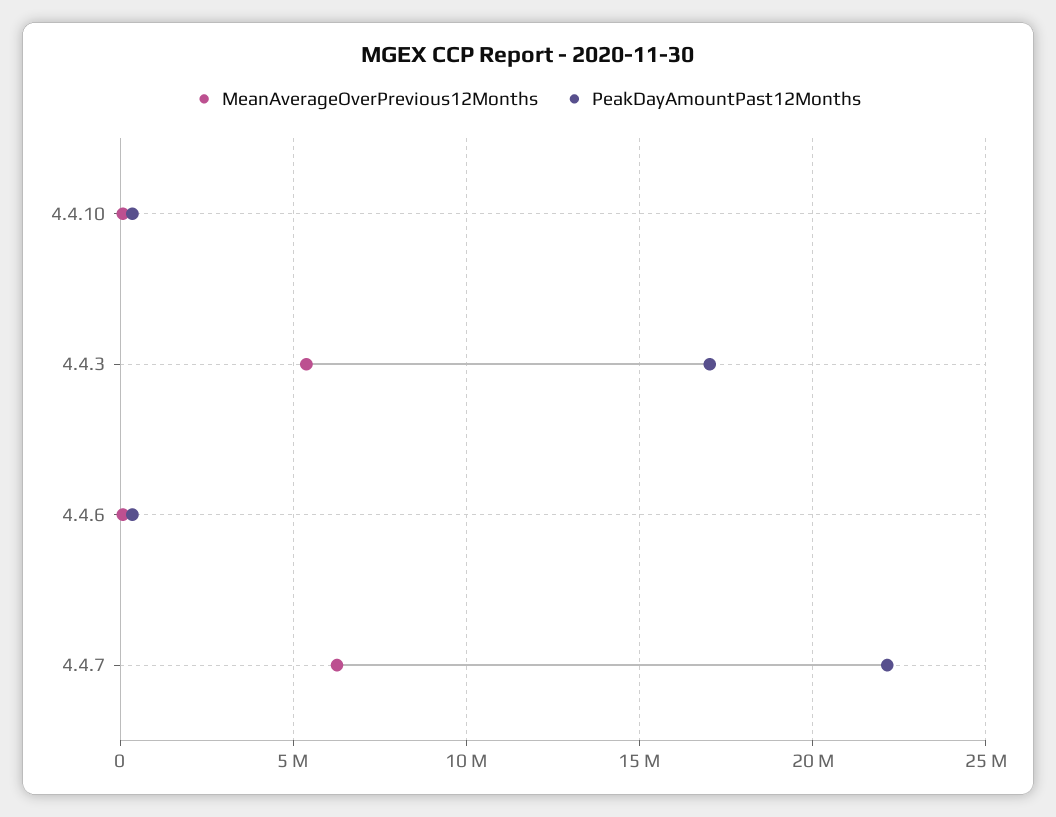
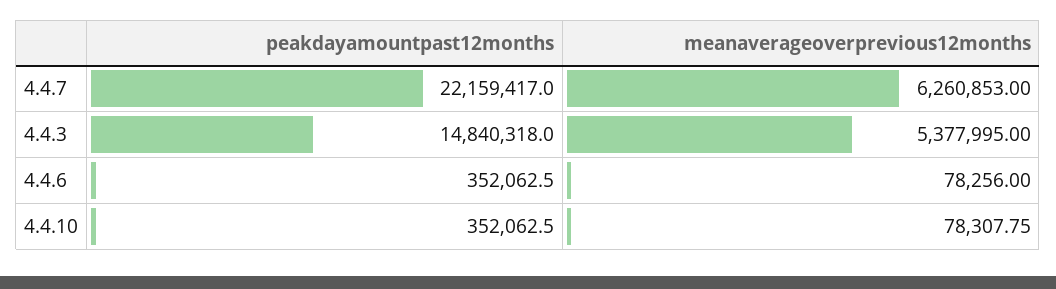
  {
    "MeanAverageOverPrevious12Months": {
      "4.4.10": 78307.75,
      "4.4.3": 5377995,
      "4.4.6": 78256,
      "4.4.7": 6260853
    },
    "PeakDayAmountPast12Months": {
      "4.4.10": 352062.5,
-     "4.4.3": 17000000,
+     "4.4.3": 14840318,
      "4.4.6": 352062.5,
      "4.4.7": 22159417
    }
  }

